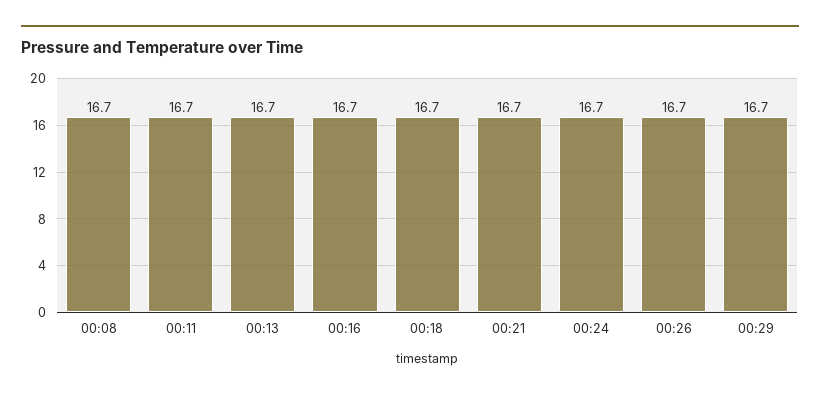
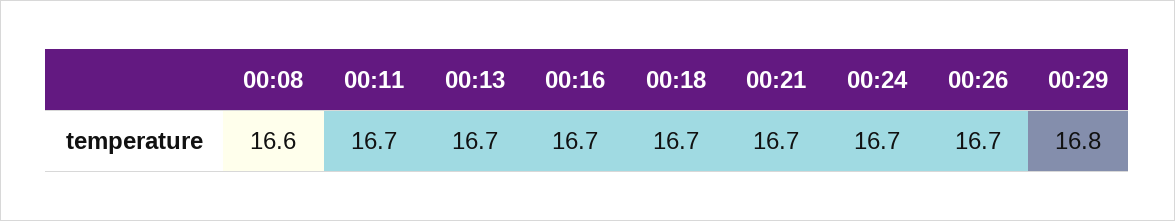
  {
-   "00:08": 16.7,
+   "00:08": 16.6,
    "00:11": 16.7,
    "00:13": 16.7,
    "00:16": 16.7,
    "00:18": 16.7,
    "00:21": 16.7,
    "00:24": 16.7,
    "00:26": 16.7,
-   "00:29": 16.7
+   "00:29": 16.8
  }

